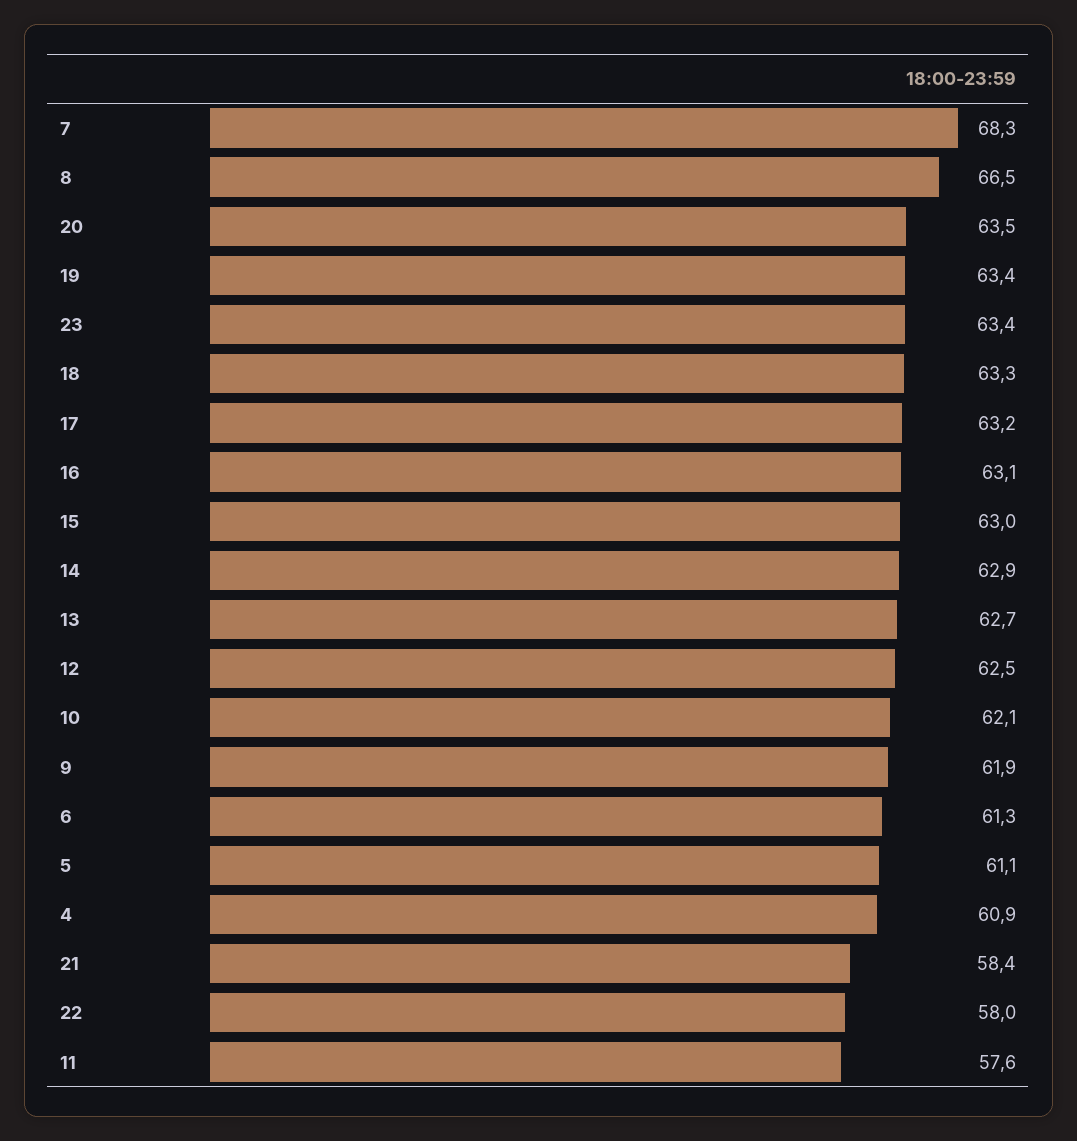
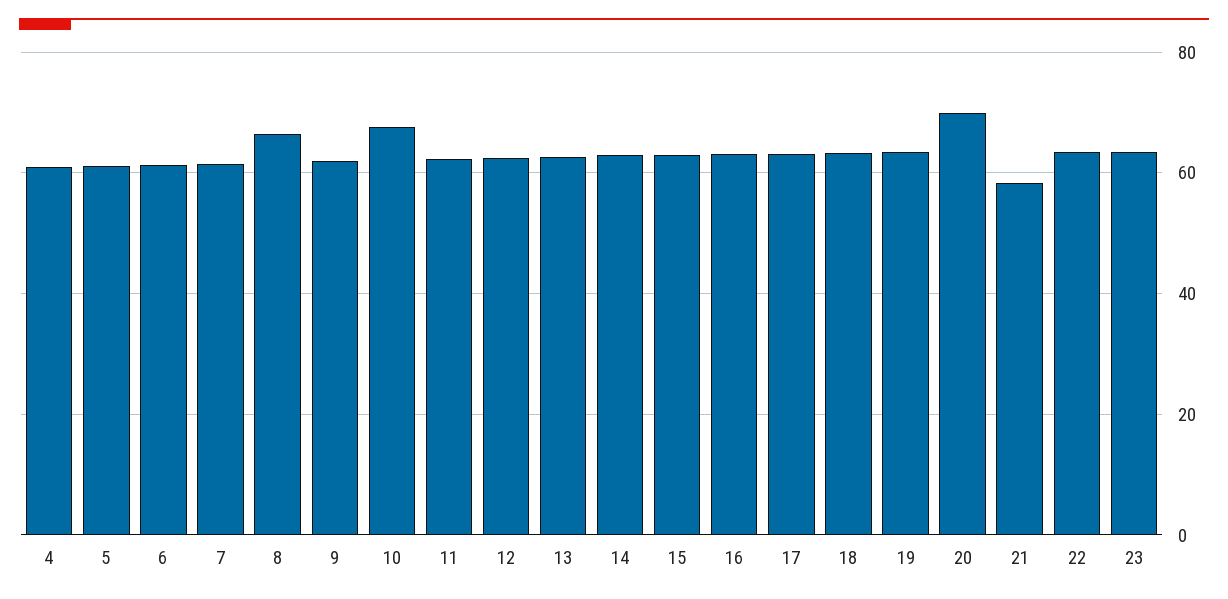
  {
-   "7": 68.3,
+   "7": 62,
    "8": 66.5,
-   "20": 63.5,
+   "20": 70,
    "19": 63.4,
    "23": 63.4,
    "18": 63.3,
    "17": 63.2,
    "16": 63.1,
    "15": 63,
    "14": 62.9,
    "13": 62.7,
    "12": 62.5,
-   "10": 62.1,
+   "10": 68,
    "9": 61.9,
    "6": 61.3,
    "5": 61.1,
    "4": 60.9,
    "21": 58.4,
-   "22": 58,
+   "22": 64,
-   "11": 57.6
+   "11": 62
  }

